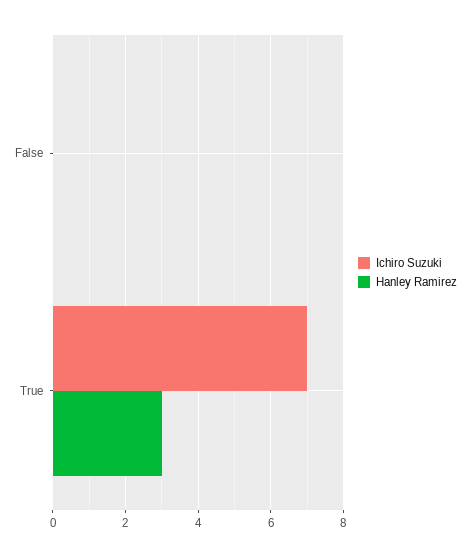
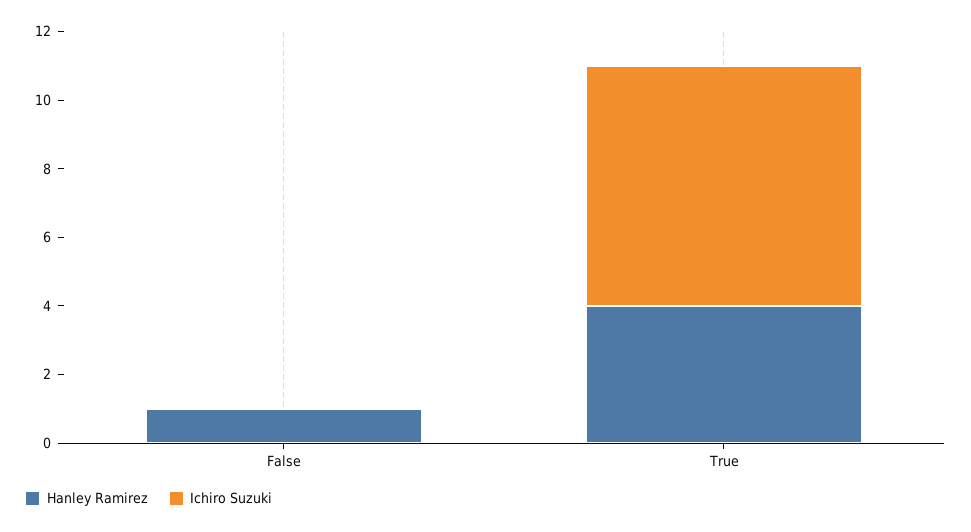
  {
    "Ichiro Suzuki": {
      "False": 0,
      "True": 7
    },
    "Hanley Ramirez": {
-     "False": 0,
+     "False": 1,
-     "True": 3
+     "True": 4
    }
  }

